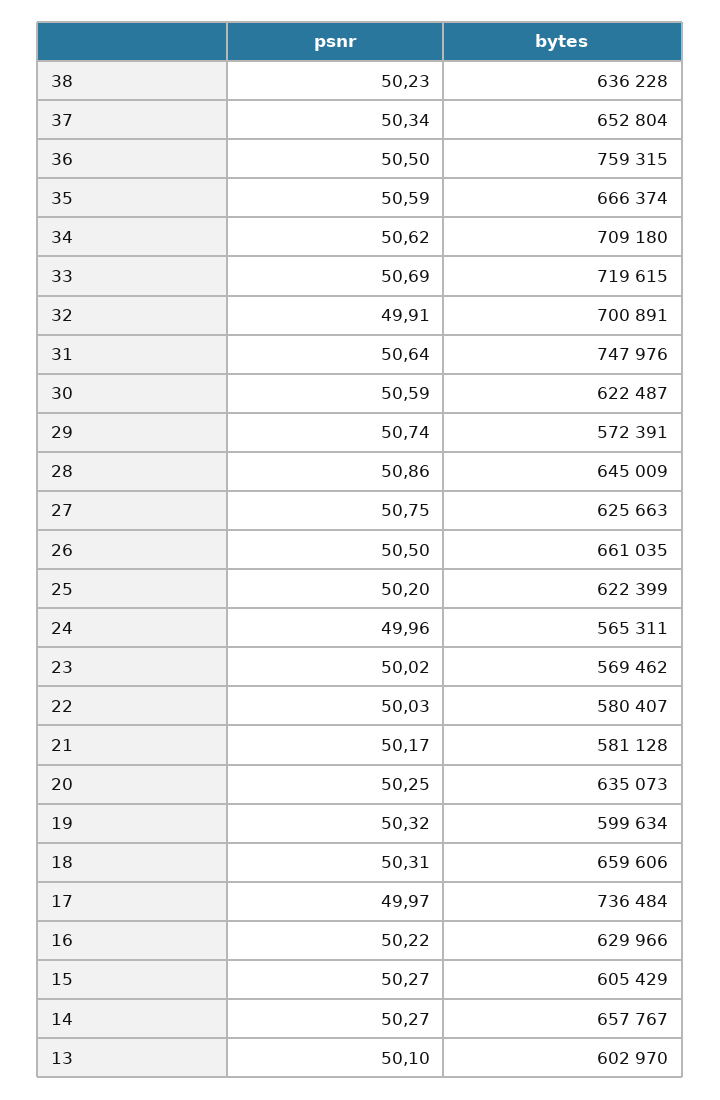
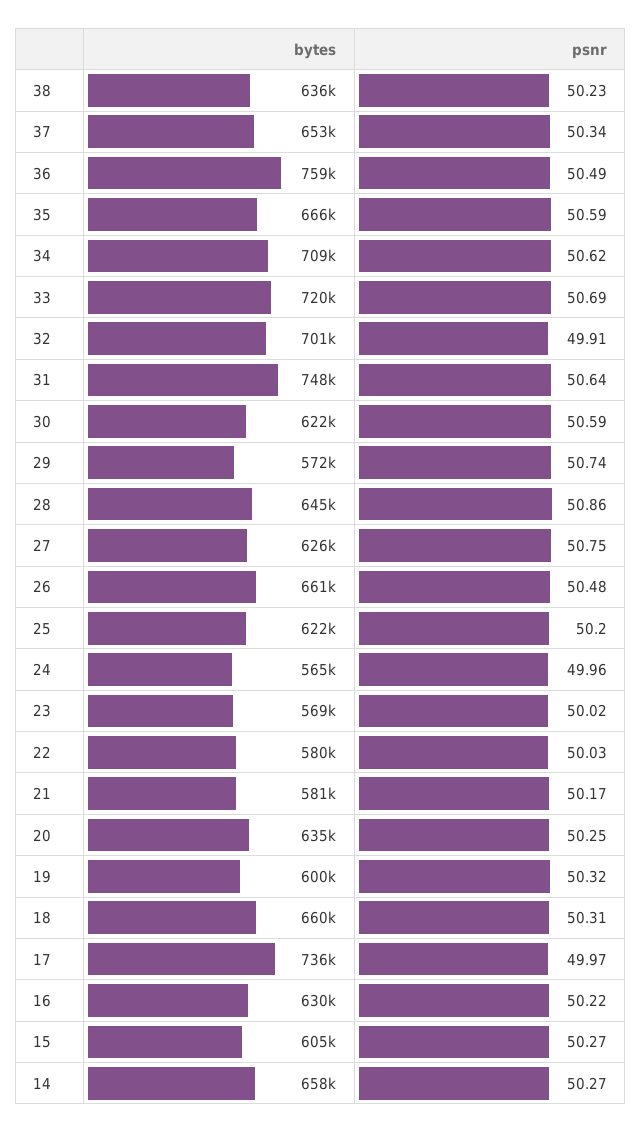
  {
    "psnr": {
      "38": 50.23,
      "37": 50.34,
-     "36": 50.5,
+     "36": 50.49,
      "35": 50.59,
      "34": 50.62,
      "33": 50.69,
      "32": 49.91,
      "31": 50.64,
      "30": 50.59,
      "29": 50.74,
      "28": 50.86,
      "27": 50.75,
-     "26": 50.5,
+     "26": 50.48,
      "25": 50.2,
      "24": 49.96,
      "23": 50.02,
      "22": 50.03,
      "21": 50.17,
      "20": 50.25,
      "19": 50.32,
      "18": 50.31,
      "17": 49.97,
      "16": 50.22,
      "15": 50.27,
-     "14": 50.27,
+     "14": 50.27
-     "13": 50.1
    },
    "bytes": {
      "38": 636228,
      "37": 652804,
      "36": 759315,
      "35": 666374,
      "34": 709180,
      "33": 719615,
      "32": 700891,
      "31": 747976,
      "30": 622487,
      "29": 572391,
      "28": 645009,
      "27": 625663,
      "26": 661035,
      "25": 622399,
      "24": 565311,
      "23": 569462,
      "22": 580407,
      "21": 581128,
      "20": 635073,
      "19": 599634,
      "18": 659606,
      "17": 736484,
      "16": 629966,
      "15": 605429,
-     "14": 657767,
+     "14": 657767
-     "13": 602970
    }
  }

